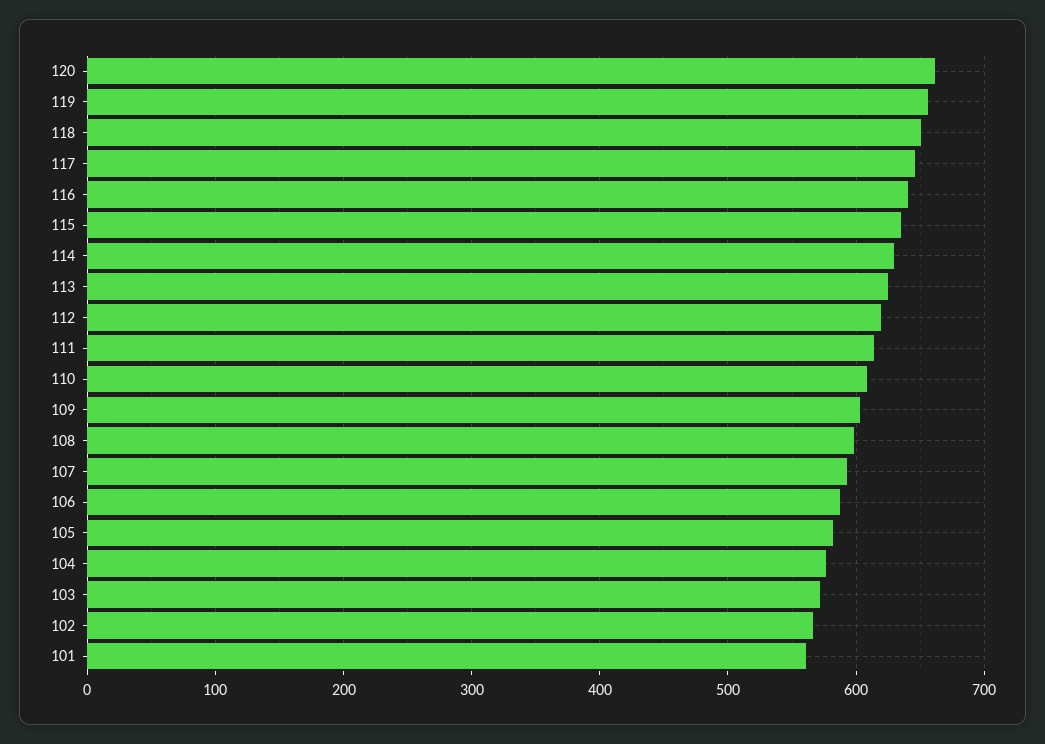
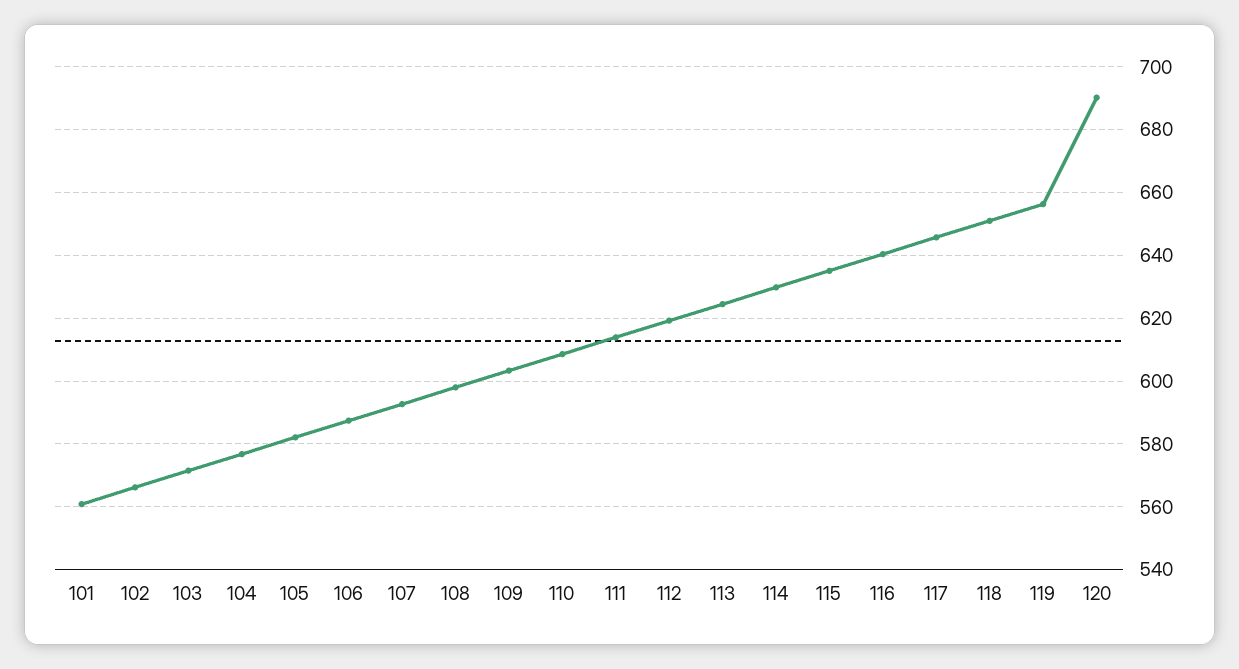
  {
-   "120": 660,
+   "120": 690,
    "119": 656,
    "118": 652,
    "117": 646,
    "116": 640,
    "115": 636,
    "114": 630,
    "113": 624,
    "112": 620,
    "111": 614,
    "110": 608,
    "109": 604,
    "108": 598,
    "107": 592,
    "106": 588,
    "105": 582,
    "104": 576,
    "103": 572,
    "102": 566,
    "101": 560
  }

